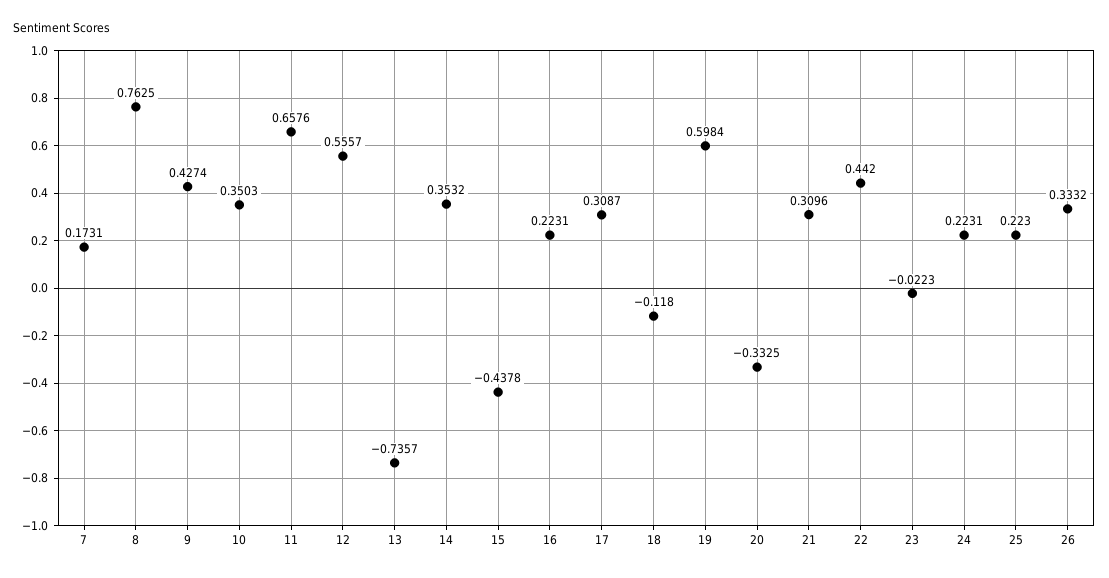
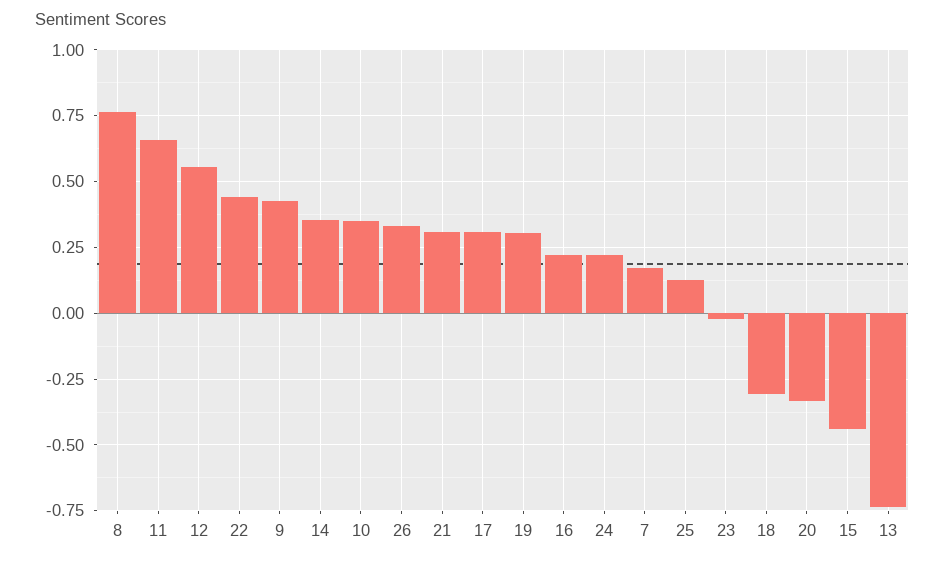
  {
    "7": 0.1731,
    "8": 0.7625,
    "9": 0.4274,
    "10": 0.3503,
    "11": 0.6576,
    "12": 0.5557,
    "13": -0.7357,
    "14": 0.3532,
    "15": -0.4378,
    "16": 0.2231,
    "17": 0.3087,
-   "18": -0.118,
+   "18": -0.3,
-   "19": 0.5984,
+   "19": 0.3,
    "20": -0.3325,
    "21": 0.3096,
    "22": 0.442,
    "23": -0.0223,
    "24": 0.2231,
-   "25": 0.223,
+   "25": 0.125,
    "26": 0.3332
  }

